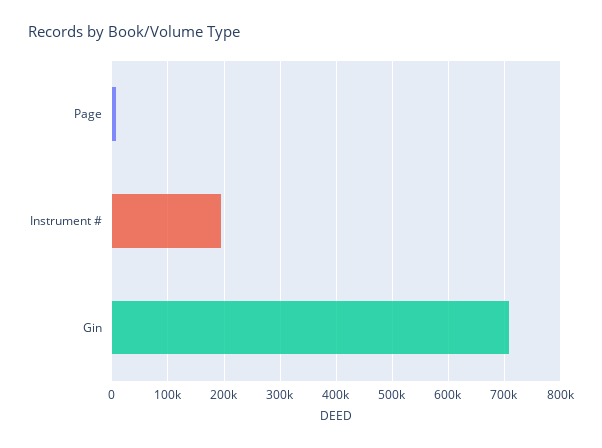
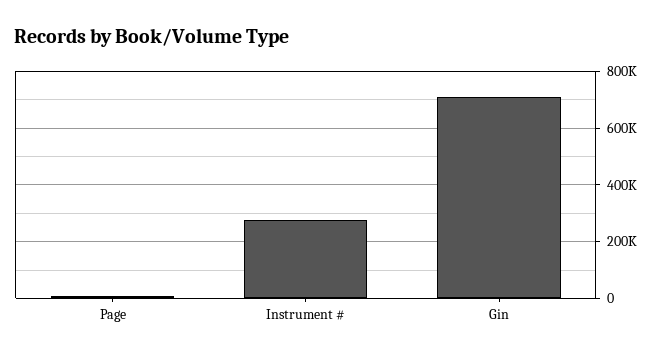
  {
    "Page": 0,
-   "Instrument #": 200000,
+   "Instrument #": 275000,
    "Gin": 700000
  }

